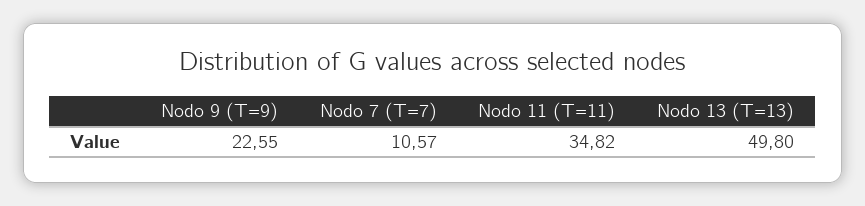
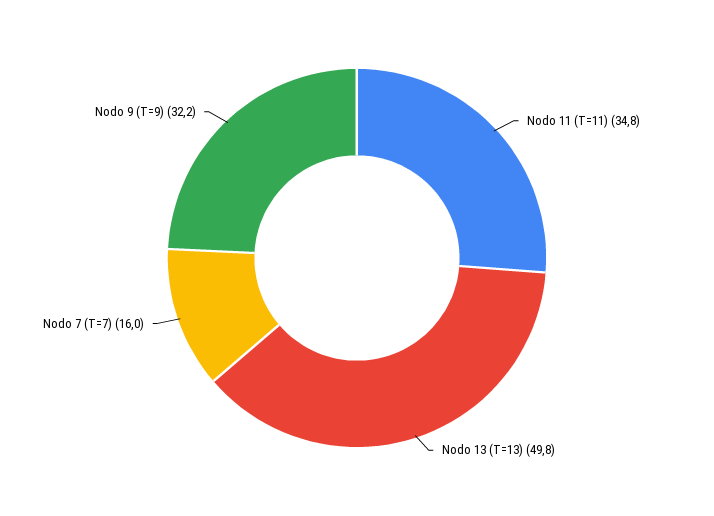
  {
-   "Nodo 9 (T=9)": 22.55,
+   "Nodo 9 (T=9)": 32.2,
-   "Nodo 7 (T=7)": 10.57,
+   "Nodo 7 (T=7)": 16,
    "Nodo 11 (T=11)": 34.82,
    "Nodo 13 (T=13)": 49.8
  }

